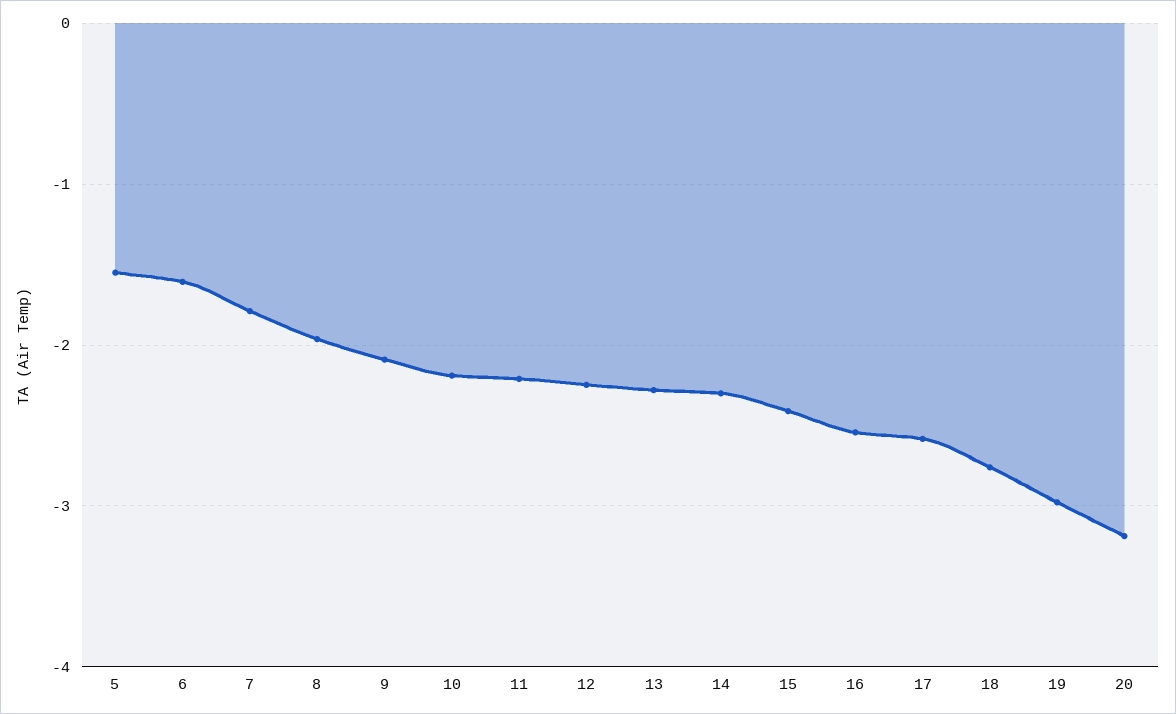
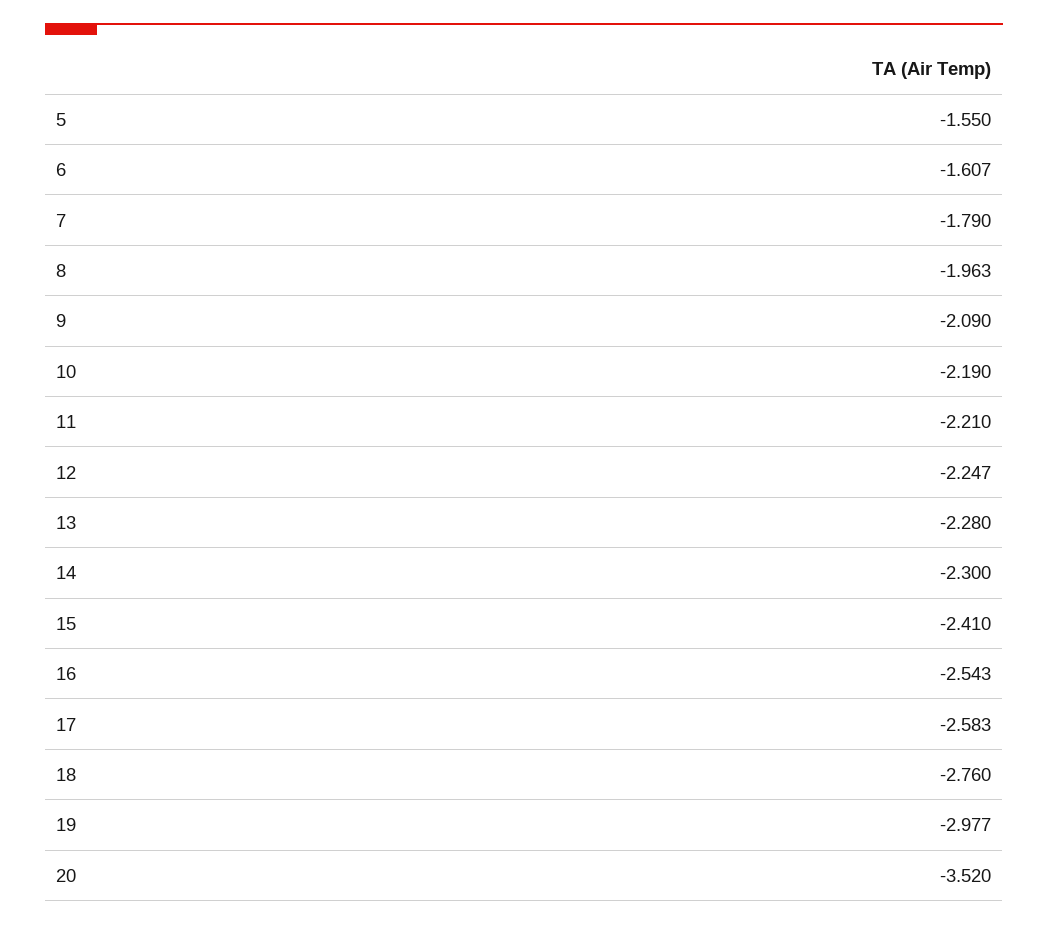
  {
    "5": -1.55,
    "6": -1.607,
    "7": -1.79,
    "8": -1.963,
    "9": -2.09,
    "10": -2.19,
    "11": -2.21,
    "12": -2.247,
    "13": -2.28,
    "14": -2.3,
    "15": -2.41,
    "16": -2.543,
    "17": -2.583,
    "18": -2.76,
    "19": -2.977,
-   "20": -3.2
+   "20": -3.52
  }

